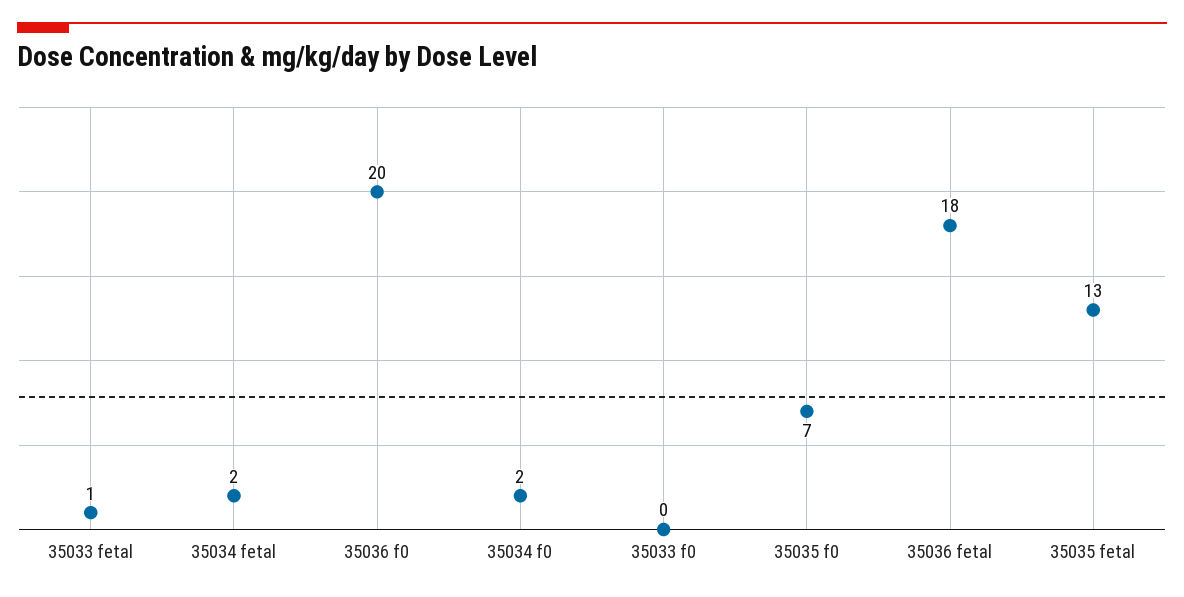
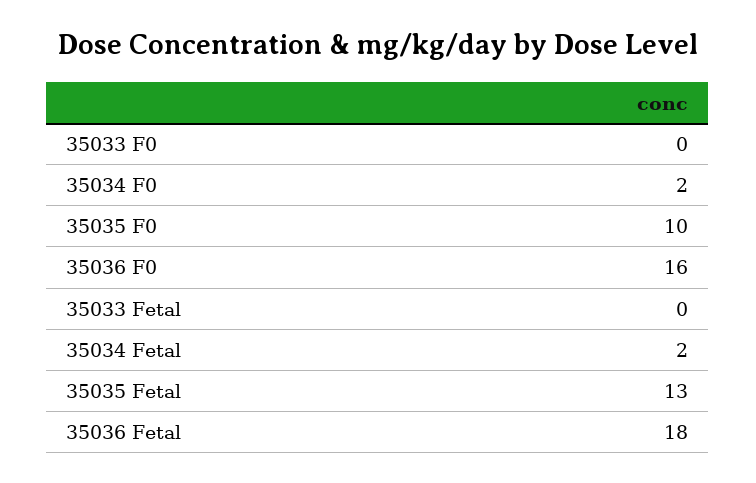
  {
-   "35033 fetal": 1,
+   "35033 fetal": 0,
    "35034 fetal": 2,
-   "35036 f0": 20,
+   "35036 f0": 16,
    "35034 f0": 2,
    "35033 f0": 0,
-   "35035 f0": 7,
+   "35035 f0": 10,
    "35036 fetal": 18,
    "35035 fetal": 13
  }

